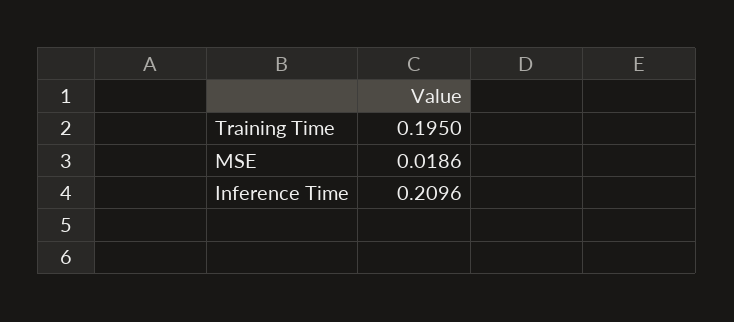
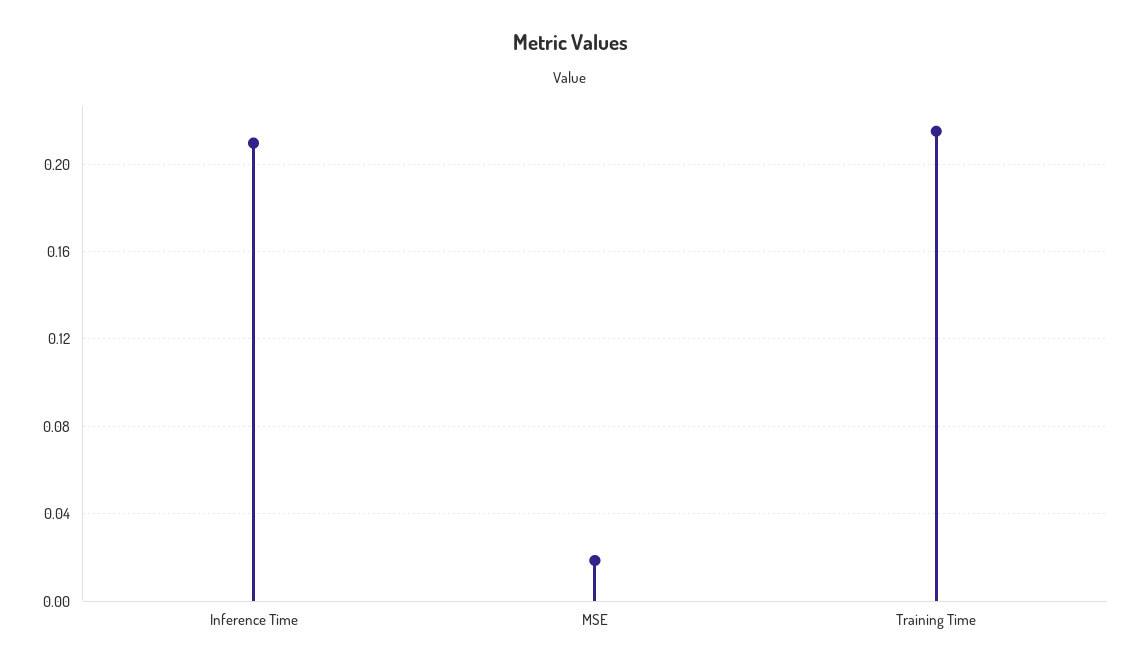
  {
-   "Training Time": 0.195,
+   "Training Time": 0.215,
    "MSE": 0.0186,
    "Inference Time": 0.2096
  }

